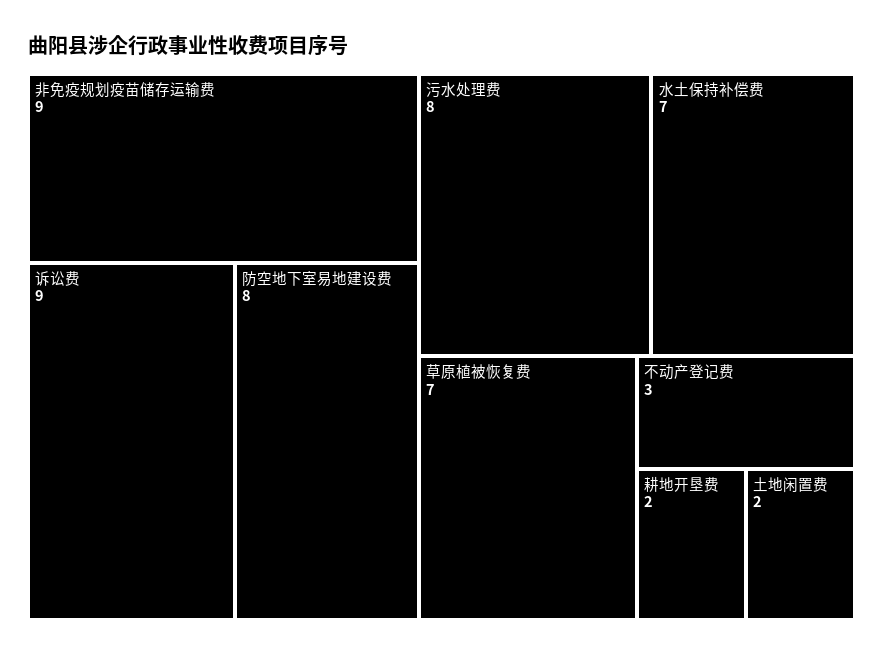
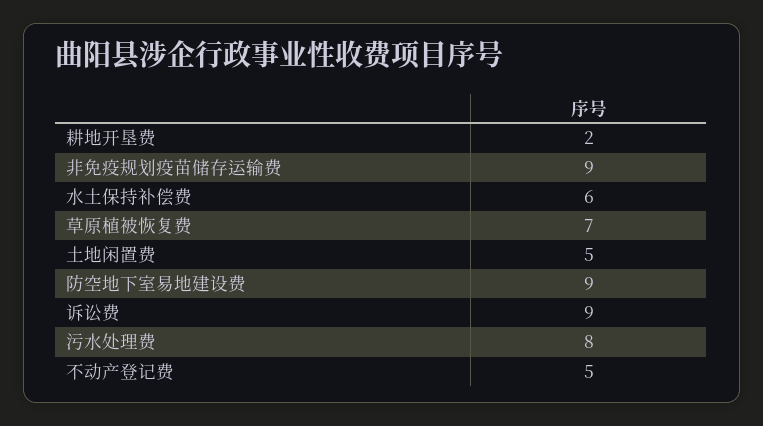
  {
    "非免疫规划疫苗储存运输费": 9,
    "诉讼费": 9,
-   "防空地下室易地建设费": 8,
+   "防空地下室易地建设费": 9,
    "污水处理费": 8,
-   "水土保持补偿费": 7,
+   "水土保持补偿费": 6,
    "草原植被恢复费": 7,
-   "不动产登记费": 3,
+   "不动产登记费": 5,
    "耕地开垦费": 2,
-   "土地闲置费": 2
+   "土地闲置费": 5
  }

